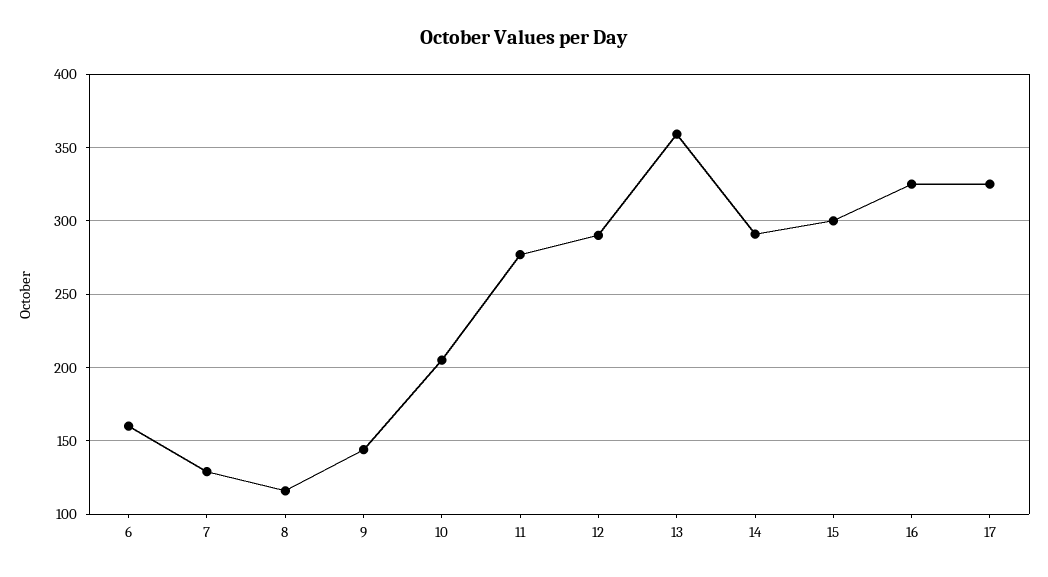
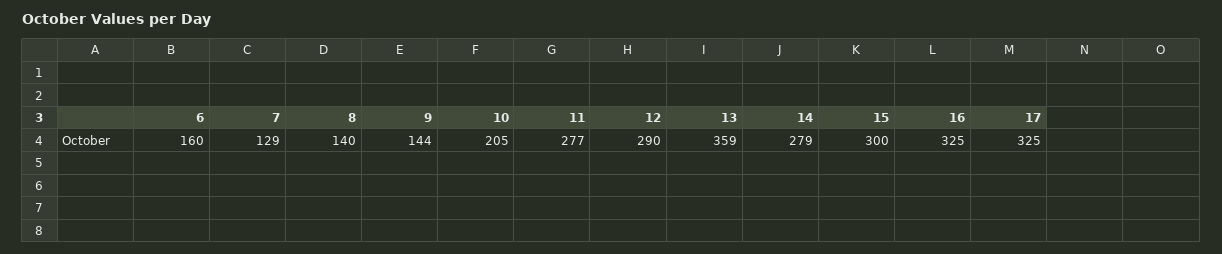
  {
    "6": 160,
    "7": 129,
-   "8": 115,
+   "8": 140,
    "9": 144,
    "10": 205,
    "11": 277,
    "12": 290,
    "13": 359,
-   "14": 290,
+   "14": 279,
    "15": 300,
    "16": 325,
    "17": 325
  }

